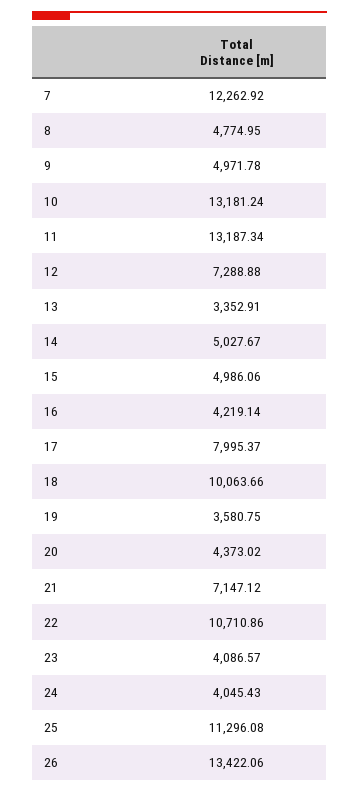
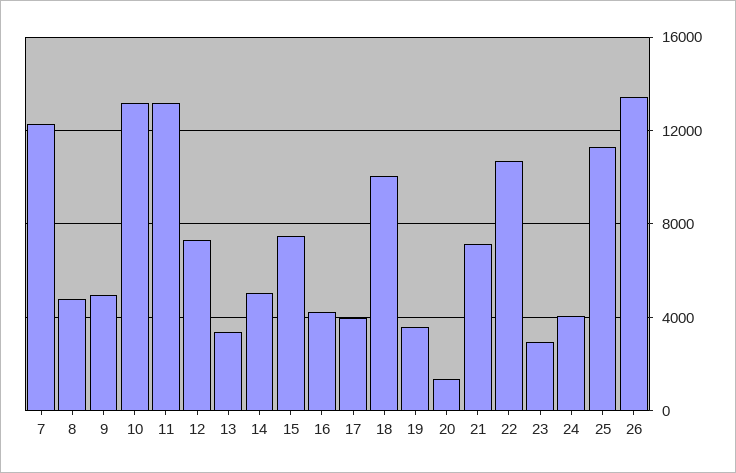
  {
    "7": 12262.92,
    "8": 4774.95,
    "9": 4971.78,
    "10": 13181.24,
    "11": 13187.34,
    "12": 7288.88,
    "13": 3352.91,
    "14": 5027.67,
-   "15": 4986.06,
+   "15": 7500,
    "16": 4219.14,
-   "17": 7995.37,
+   "17": 4000,
    "18": 10063.66,
    "19": 3580.75,
-   "20": 4373.02,
+   "20": 1500,
    "21": 7147.12,
    "22": 10710.86,
-   "23": 4086.57,
+   "23": 3000,
    "24": 4045.43,
    "25": 11296.08,
    "26": 13422.06
  }

